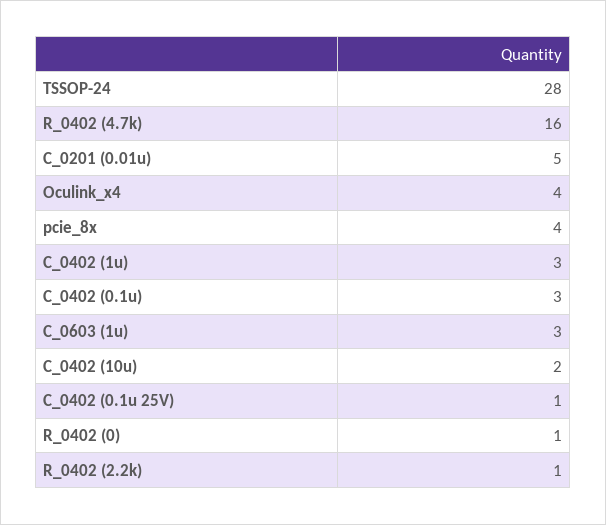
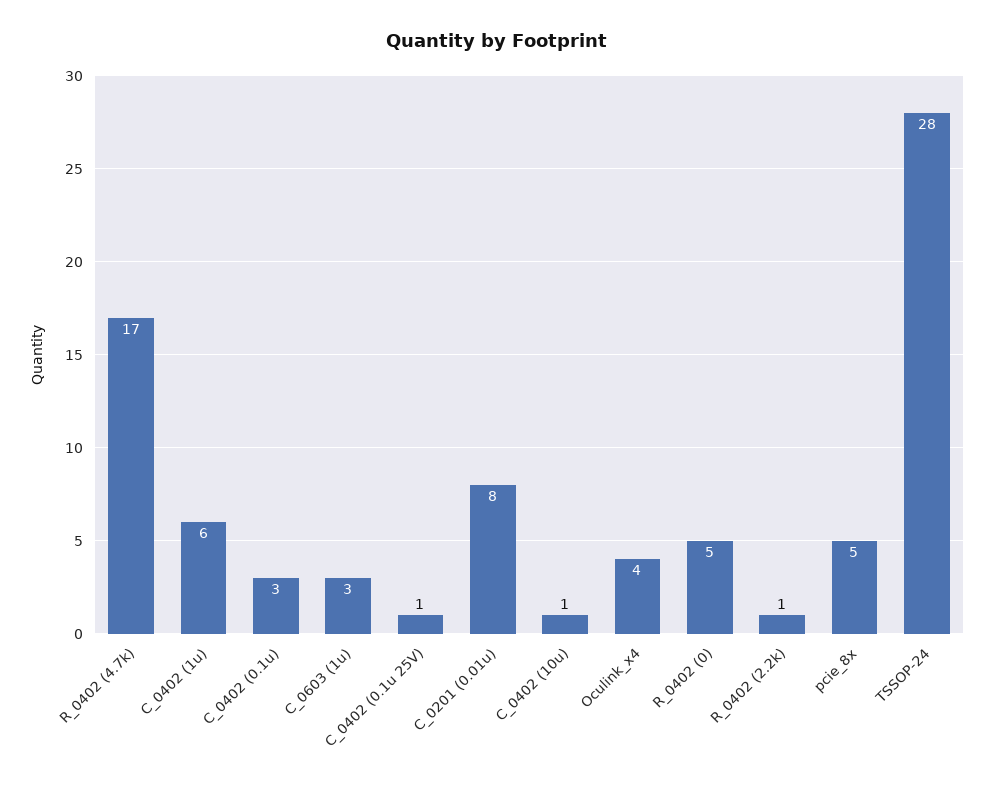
  {
    "TSSOP-24": 28,
-   "R_0402 (4.7k)": 16,
+   "R_0402 (4.7k)": 17,
-   "C_0201 (0.01u)": 5,
+   "C_0201 (0.01u)": 8,
    "Oculink_x4": 4,
-   "pcie_8x": 4,
+   "pcie_8x": 5,
-   "C_0402 (1u)": 3,
+   "C_0402 (1u)": 6,
    "C_0402 (0.1u)": 3,
    "C_0603 (1u)": 3,
-   "C_0402 (10u)": 2,
+   "C_0402 (10u)": 1,
    "C_0402 (0.1u 25V)": 1,
-   "R_0402 (0)": 1,
+   "R_0402 (0)": 5,
    "R_0402 (2.2k)": 1
  }

